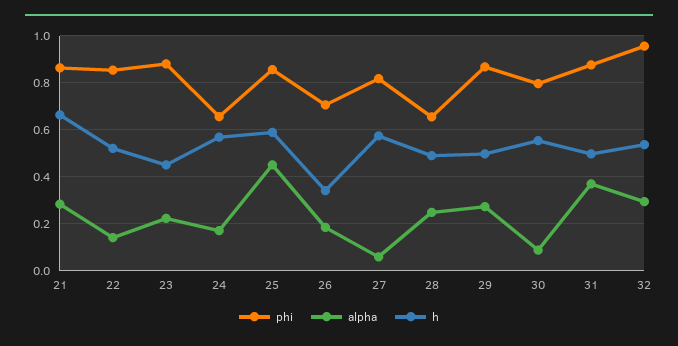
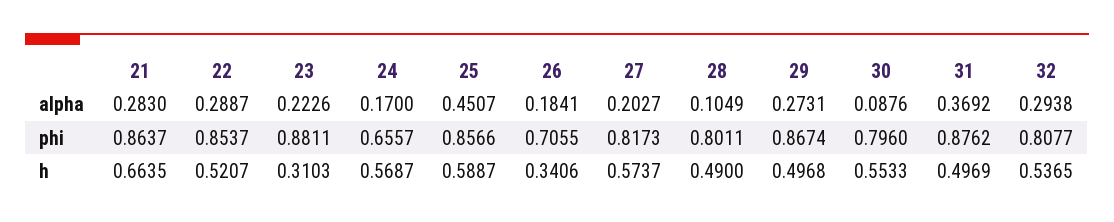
  {
    "phi": {
      "21": 0.8637,
      "22": 0.8537,
      "23": 0.8811,
      "24": 0.6557,
      "25": 0.8566,
      "26": 0.7055,
      "27": 0.8173,
-     "28": 0.65,
+     "28": 0.8011,
      "29": 0.8674,
      "30": 0.796,
      "31": 0.8762,
-     "32": 0.95
+     "32": 0.8077
    },
    "alpha": {
      "21": 0.283,
-     "22": 0.15,
+     "22": 0.2887,
      "23": 0.2226,
      "24": 0.17,
      "25": 0.4507,
      "26": 0.1841,
-     "27": 0.05,
+     "27": 0.2027,
-     "28": 0.25,
+     "28": 0.1049,
      "29": 0.2731,
      "30": 0.0876,
      "31": 0.3692,
      "32": 0.2938
    },
    "h": {
      "21": 0.6635,
      "22": 0.5207,
-     "23": 0.45,
+     "23": 0.3103,
      "24": 0.5687,
      "25": 0.5887,
      "26": 0.3406,
      "27": 0.5737,
      "28": 0.49,
      "29": 0.4968,
      "30": 0.5533,
      "31": 0.4969,
      "32": 0.5365
    }
  }

